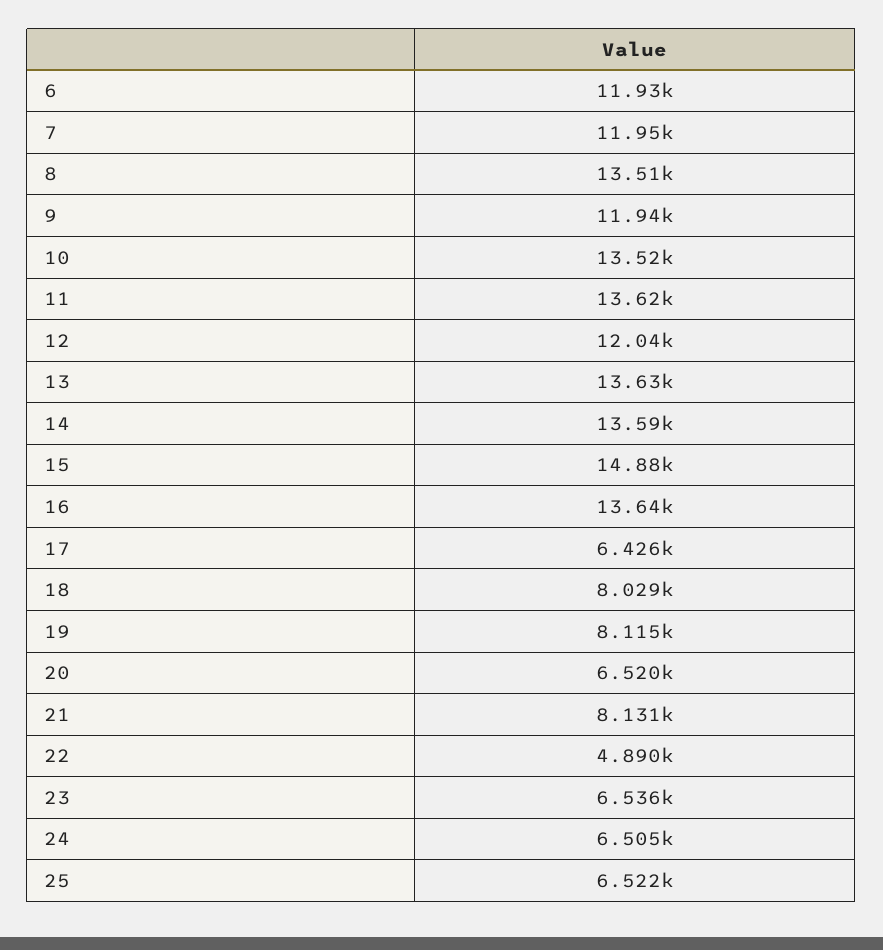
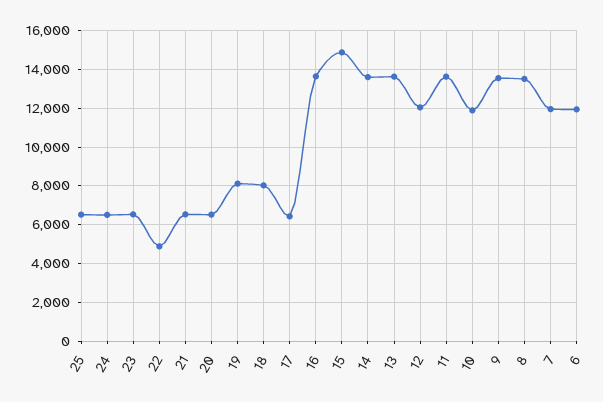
  {
    "6": 11930,
    "7": 11950,
    "8": 13510,
-   "9": 11940,
+   "9": 13500,
-   "10": 13520,
+   "10": 12000,
    "11": 13620,
    "12": 12040,
    "13": 13630,
    "14": 13590,
    "15": 14880,
    "16": 13640,
    "17": 6426,
    "18": 8029,
    "19": 8115,
    "20": 6520,
-   "21": 8131,
+   "21": 6500,
    "22": 4890,
    "23": 6536,
    "24": 6505,
    "25": 6522
  }

